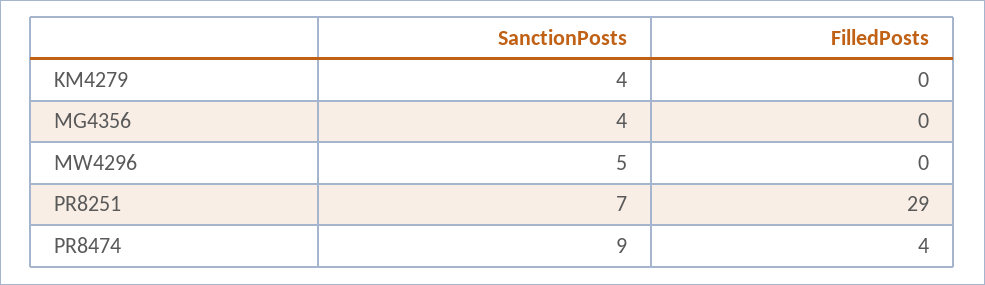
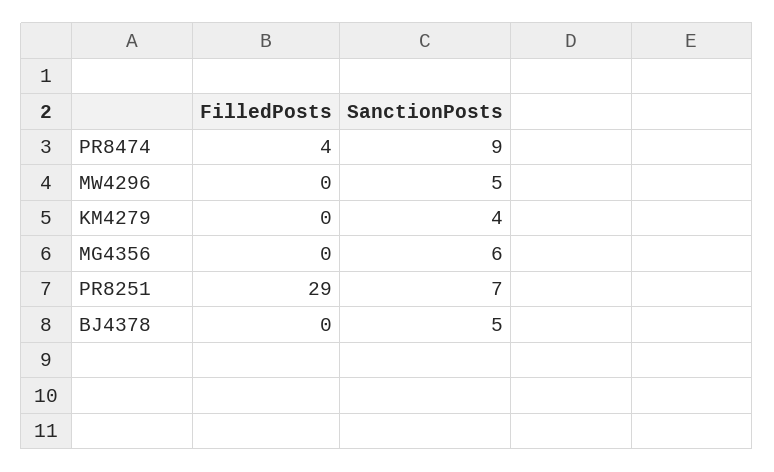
  {
    "SanctionPosts": {
      "KM4279": 4,
-     "MG4356": 4,
+     "MG4356": 6,
      "MW4296": 5,
      "PR8251": 7,
-     "PR8474": 9
+     "PR8474": 9,
+     "BJ4378": 5
    },
    "FilledPosts": {
      "KM4279": 0,
      "MG4356": 0,
      "MW4296": 0,
      "PR8251": 29,
-     "PR8474": 4
+     "PR8474": 4,
+     "BJ4378": 0
    }
  }

